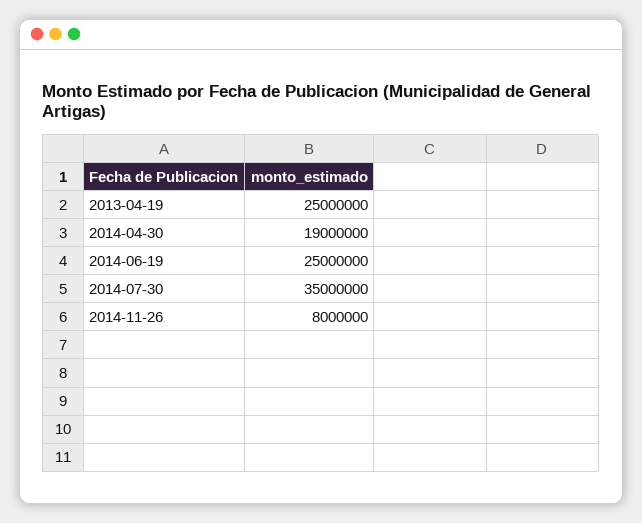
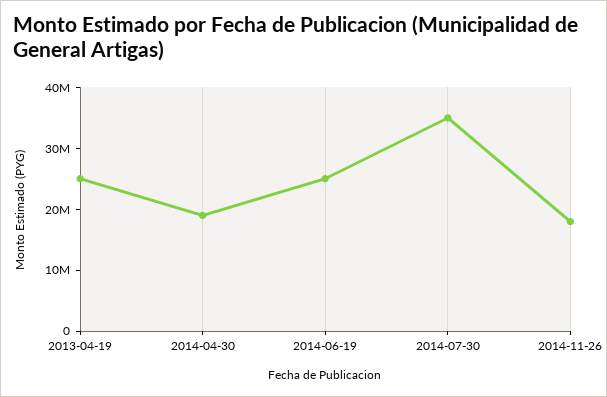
  {
    "2013-04-19": 25000000,
    "2014-04-30": 19000000,
    "2014-06-19": 25000000,
    "2014-07-30": 35000000,
-   "2014-11-26": 8000000
+   "2014-11-26": 18000000
  }

